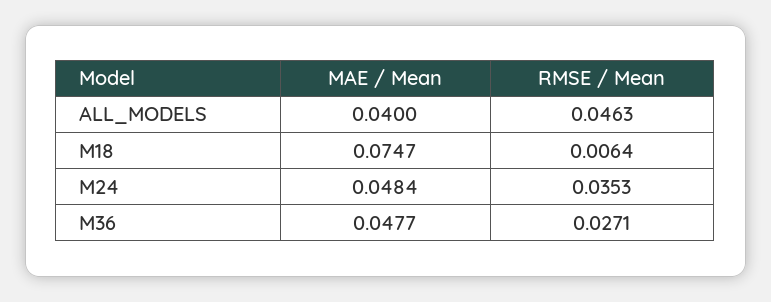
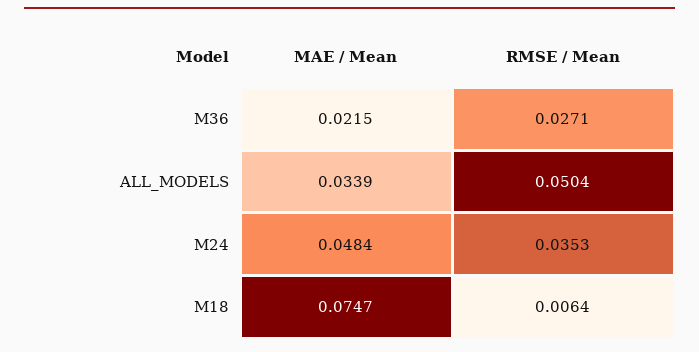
  {
    "MAE / Mean": {
-     "ALL_MODELS": 0.04,
+     "ALL_MODELS": 0.0339,
      "M18": 0.0747,
      "M24": 0.0484,
-     "M36": 0.0477
+     "M36": 0.0215
    },
    "RMSE / Mean": {
-     "ALL_MODELS": 0.0463,
+     "ALL_MODELS": 0.0504,
      "M18": 0.0064,
      "M24": 0.0353,
      "M36": 0.0271
    }
  }

